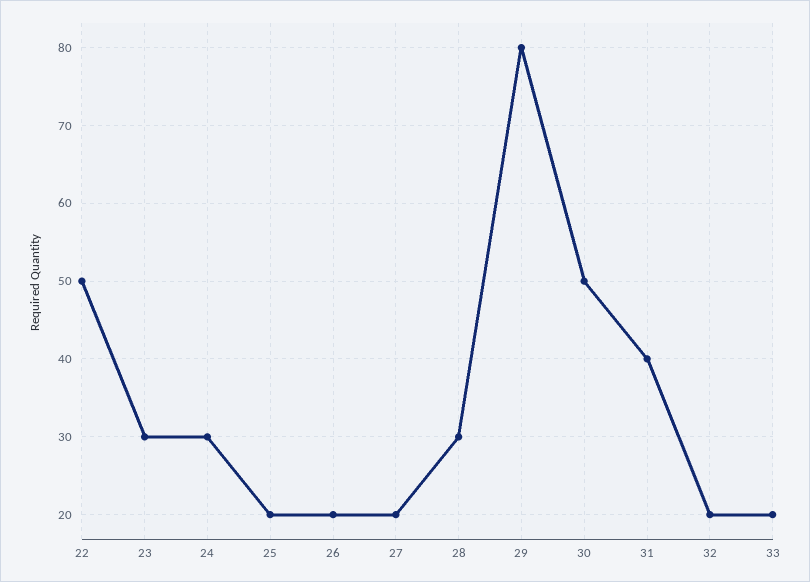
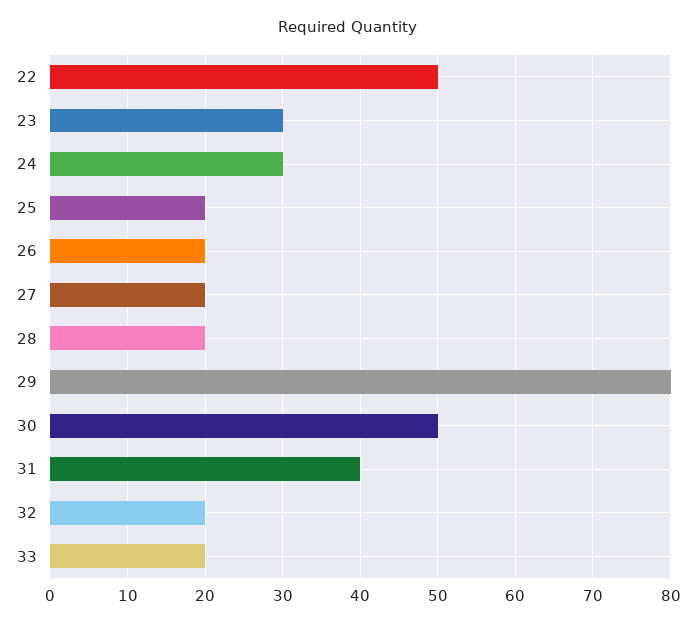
  {
    "22": 50,
    "23": 30,
    "24": 30,
    "25": 20,
    "26": 20,
    "27": 20,
-   "28": 30,
+   "28": 20,
    "29": 80,
    "30": 50,
    "31": 40,
    "32": 20,
    "33": 20
  }

